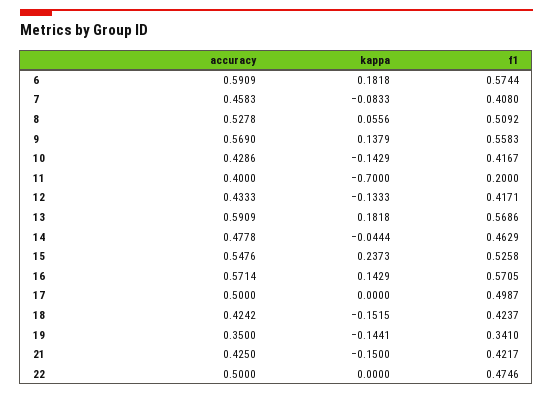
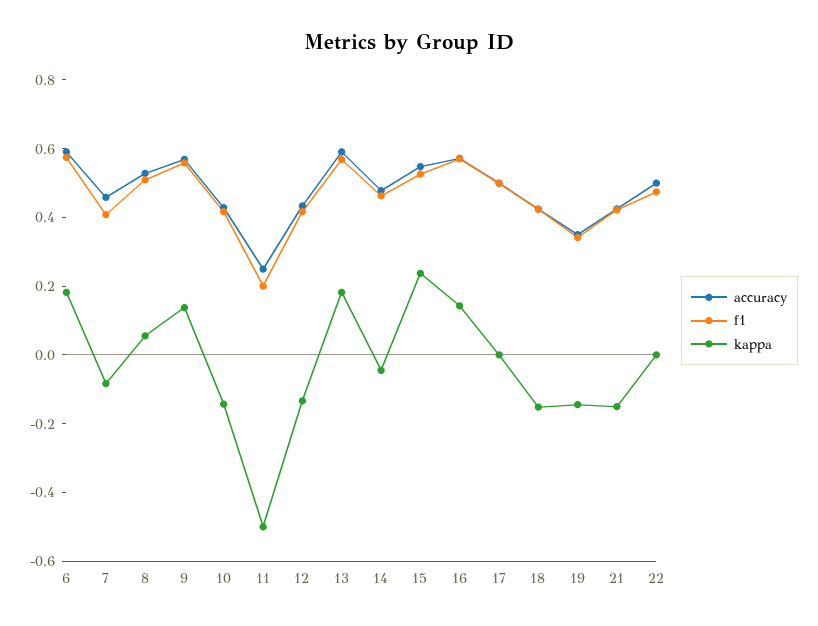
  {
    "accuracy": {
      "6": 0.5909,
      "7": 0.4583,
      "8": 0.5278,
      "9": 0.569,
      "10": 0.4286,
-     "11": 0.4,
+     "11": 0.25,
      "12": 0.4333,
      "13": 0.5909,
      "14": 0.4778,
      "15": 0.5476,
      "16": 0.5714,
      "17": 0.5,
      "18": 0.4242,
      "19": 0.35,
      "21": 0.425,
      "22": 0.5
    },
    "kappa": {
      "6": 0.1818,
      "7": -0.0833,
      "8": 0.0556,
      "9": 0.1379,
      "10": -0.1429,
-     "11": -0.7,
+     "11": -0.5,
      "12": -0.1333,
      "13": 0.1818,
      "14": -0.0444,
      "15": 0.2373,
      "16": 0.1429,
      "17": 0,
      "18": -0.1515,
      "19": -0.1441,
      "21": -0.15,
      "22": 0
    },
    "f1": {
      "6": 0.5744,
      "7": 0.408,
      "8": 0.5092,
      "9": 0.5583,
      "10": 0.4167,
      "11": 0.2,
      "12": 0.4171,
      "13": 0.5686,
      "14": 0.4629,
      "15": 0.5258,
      "16": 0.5705,
      "17": 0.4987,
      "18": 0.4237,
      "19": 0.341,
      "21": 0.4217,
      "22": 0.4746
    }
  }

